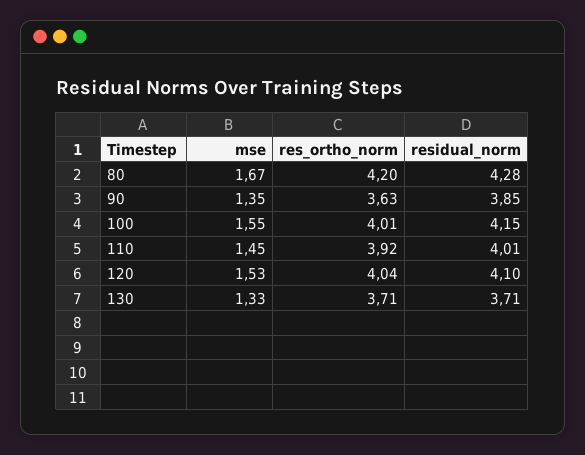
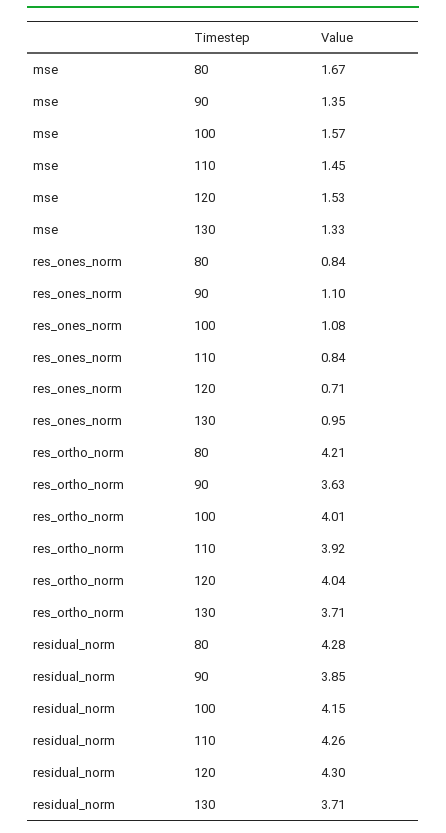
  {
    "mse": {
      "80": 1.67,
      "90": 1.35,
-     "100": 1.55,
+     "100": 1.57,
      "110": 1.45,
      "120": 1.53,
      "130": 1.33
    },
    "res_ortho_norm": {
-     "80": 4.2,
+     "80": 4.21,
      "90": 3.63,
      "100": 4.01,
      "110": 3.92,
      "120": 4.04,
      "130": 3.71
    },
    "residual_norm": {
      "80": 4.28,
      "90": 3.85,
      "100": 4.15,
-     "110": 4.01,
+     "110": 4.26,
-     "120": 4.1,
+     "120": 4.3,
      "130": 3.71
-   }
+   },
+   "res_ones_norm": {
+     "80": 0.84,
+     "90": 1.1,
+     "100": 1.08,
+     "110": 0.84,
+     "120": 0.71,
+     "130": 0.95
+   }
  }

